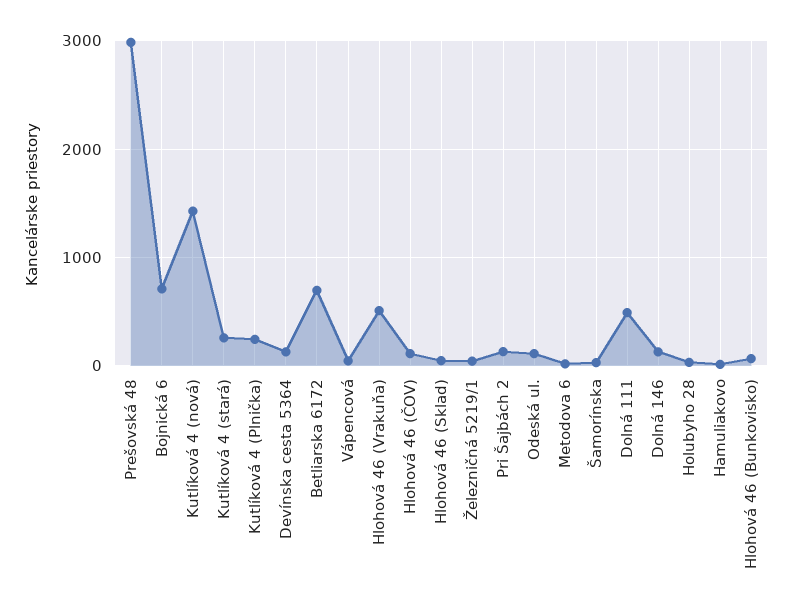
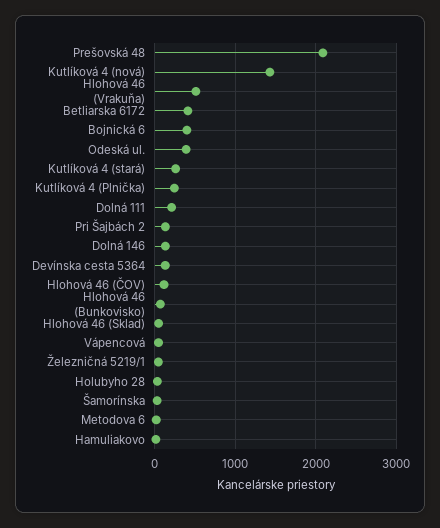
  {
-   "Prešovská 48": 3000,
+   "Prešovská 48": 2100,
-   "Bojnická 6": 700,
+   "Bojnická 6": 400,
    "Kutlíková 4 (nová)": 1400,
    "Kutlíková 4 (stará)": 300,
    "Kutlíková 4 (Plnička)": 200,
    "Devínska cesta 5364": 100,
-   "Betliarska 6172": 700,
+   "Betliarska 6172": 400,
    "Vápencová": 0,
    "Hlohová 46 (Vrakuňa)": 500,
    "Hlohová 46 (ČOV)": 100,
    "Hlohová 46 (Sklad)": 0,
    "Železničná 5219/1": 0,
    "Pri Šajbách 2": 100,
-   "Odeská ul.": 100,
+   "Odeská ul.": 400,
    "Metodova 6": 0,
    "Šamorínska": 0,
-   "Dolná 111": 500,
+   "Dolná 111": 200,
    "Dolná 146": 100,
    "Holubyho 28": 0,
    "Hamuliakovo": 0,
    "Hlohová 46 (Bunkovisko)": 100
  }

